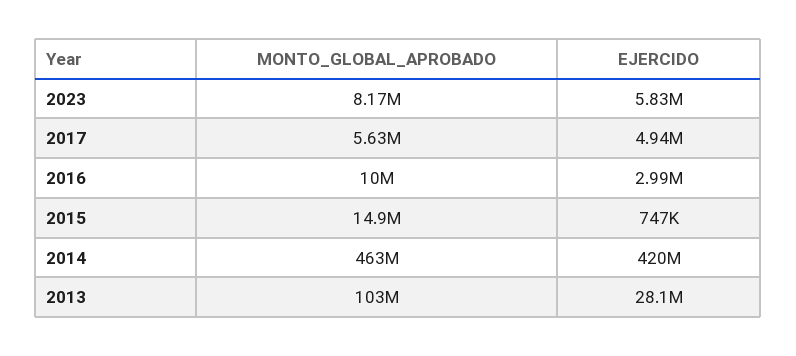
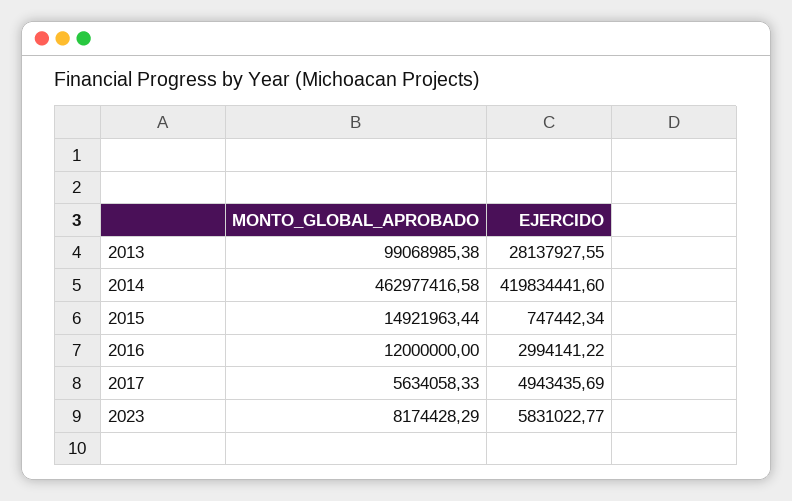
  {
    "MONTO_GLOBAL_APROBADO": {
      "2023": 8174428.29,
      "2017": 5634058.33,
-     "2016": 10000000,
+     "2016": 12000000,
      "2015": 14921963.44,
      "2014": 462977416.58,
-     "2013": 103000000
+     "2013": 99068985.38
    },
    "EJERCIDO": {
      "2023": 5831022.77,
      "2017": 4943435.69,
      "2016": 2994141.22,
      "2015": 747442.34,
      "2014": 419834441.6,
      "2013": 28137927.55
    }
  }

